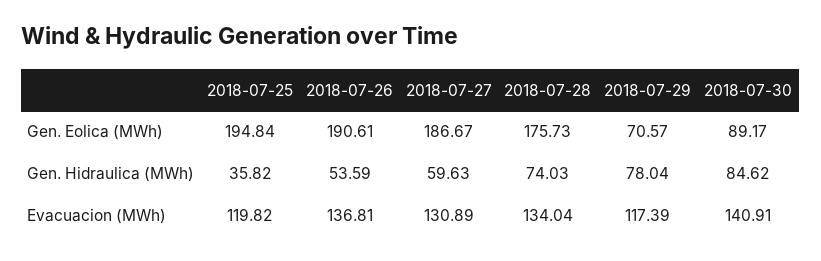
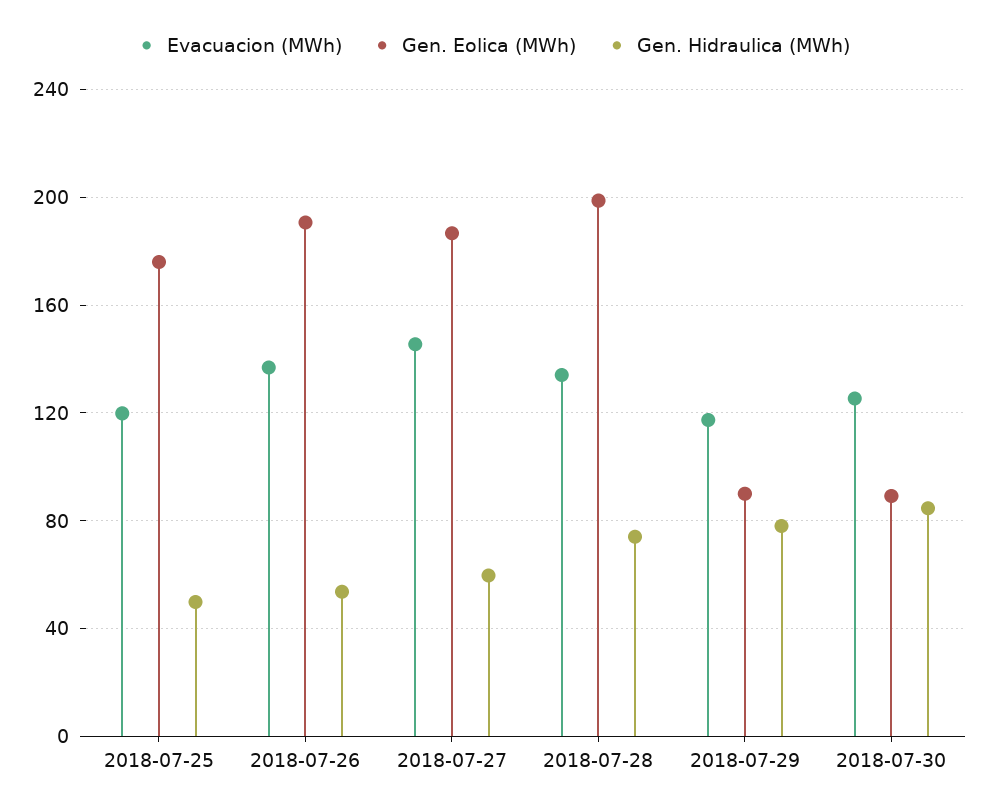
  {
    "Gen. Eolica (MWh)": {
-     "2018-07-25": 194.84,
+     "2018-07-25": 175,
      "2018-07-26": 190.61,
      "2018-07-27": 186.67,
-     "2018-07-28": 175.73,
+     "2018-07-28": 200,
-     "2018-07-29": 70.57,
+     "2018-07-29": 90,
      "2018-07-30": 89.17
    },
    "Gen. Hidraulica (MWh)": {
-     "2018-07-25": 35.82,
+     "2018-07-25": 50,
      "2018-07-26": 53.59,
      "2018-07-27": 59.63,
      "2018-07-28": 74.03,
      "2018-07-29": 78.04,
      "2018-07-30": 84.62
    },
    "Evacuacion (MWh)": {
      "2018-07-25": 119.82,
      "2018-07-26": 136.81,
-     "2018-07-27": 130.89,
+     "2018-07-27": 145,
      "2018-07-28": 134.04,
      "2018-07-29": 117.39,
-     "2018-07-30": 140.91
+     "2018-07-30": 125
    }
  }

